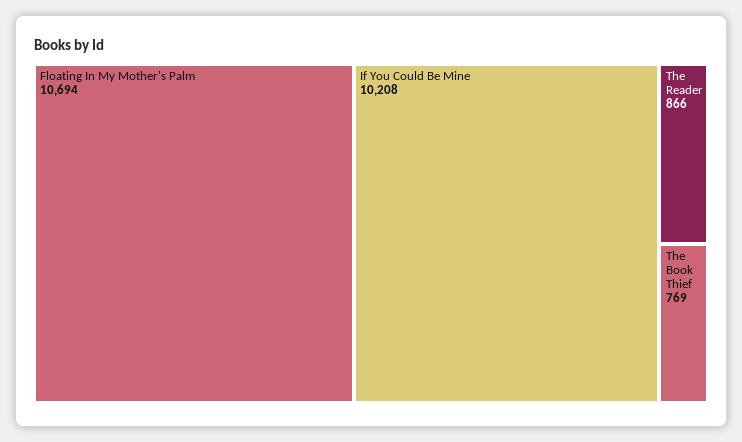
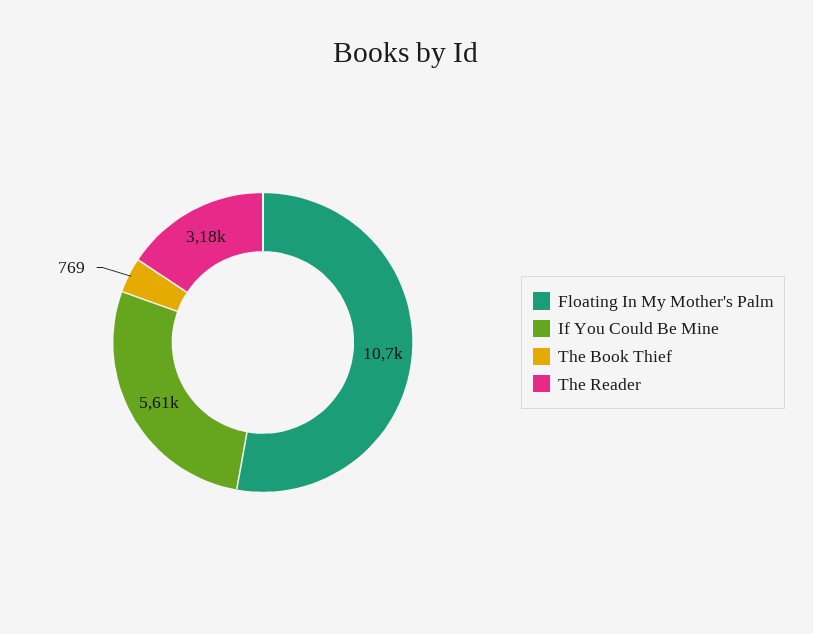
  {
    "Floating In My Mother's Palm": 10694,
-   "If You Could Be Mine": 10208,
+   "If You Could Be Mine": 5610,
-   "The Reader": 866,
+   "The Reader": 3180,
    "The Book Thief": 769
  }

